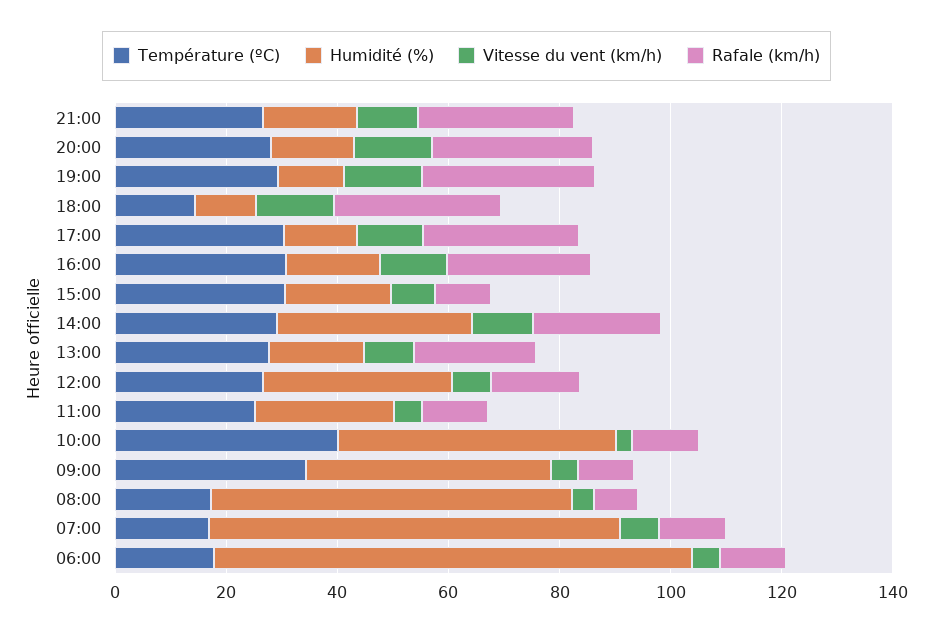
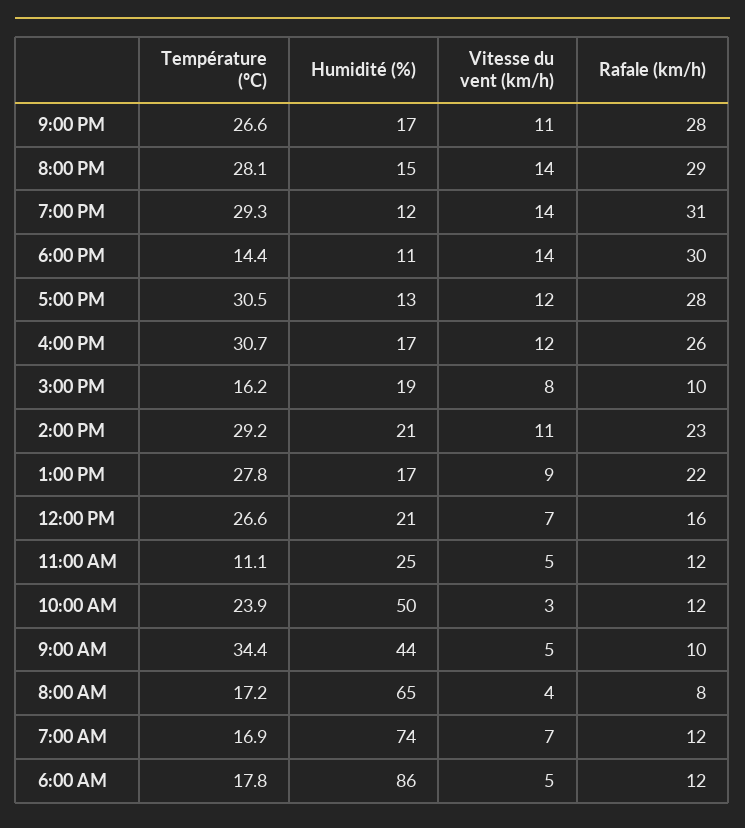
  {
    "Température (ºC)": {
      "21:00": 26.6,
      "20:00": 28.1,
      "19:00": 29.3,
      "18:00": 14.4,
      "17:00": 30.5,
      "16:00": 30.7,
-     "15:00": 30,
+     "15:00": 16.2,
      "14:00": 29.2,
      "13:00": 27.8,
      "12:00": 26.6,
-     "11:00": 25,
+     "11:00": 11.1,
-     "10:00": 40,
+     "10:00": 23.9,
      "09:00": 34.4,
      "08:00": 17.2,
      "07:00": 16.9,
      "06:00": 17.8
    },
    "Humidité (%)": {
      "21:00": 17,
      "20:00": 15,
      "19:00": 12,
      "18:00": 11,
      "17:00": 13,
      "16:00": 17,
      "15:00": 19,
-     "14:00": 35,
+     "14:00": 21,
      "13:00": 17,
-     "12:00": 35,
+     "12:00": 21,
      "11:00": 25,
      "10:00": 50,
      "09:00": 44,
      "08:00": 65,
      "07:00": 74,
      "06:00": 86
    },
    "Vitesse du vent (km/h)": {
      "21:00": 11,
      "20:00": 14,
      "19:00": 14,
      "18:00": 14,
      "17:00": 12,
      "16:00": 12,
      "15:00": 8,
      "14:00": 11,
      "13:00": 9,
      "12:00": 7,
      "11:00": 5,
      "10:00": 3,
      "09:00": 5,
      "08:00": 4,
      "07:00": 7,
      "06:00": 5
    },
    "Rafale (km/h)": {
      "21:00": 28,
      "20:00": 29,
      "19:00": 31,
      "18:00": 30,
      "17:00": 28,
      "16:00": 26,
      "15:00": 10,
      "14:00": 23,
      "13:00": 22,
      "12:00": 16,
      "11:00": 12,
      "10:00": 12,
      "09:00": 10,
      "08:00": 8,
      "07:00": 12,
      "06:00": 12
    }
  }

